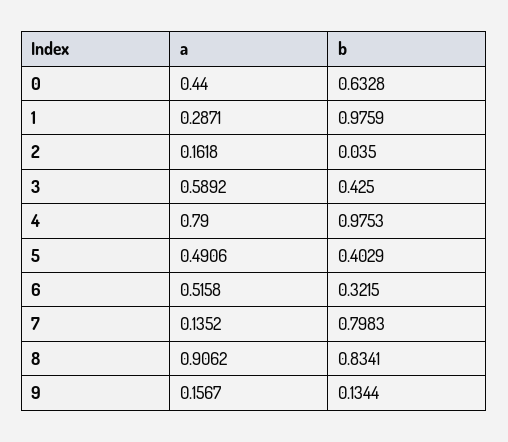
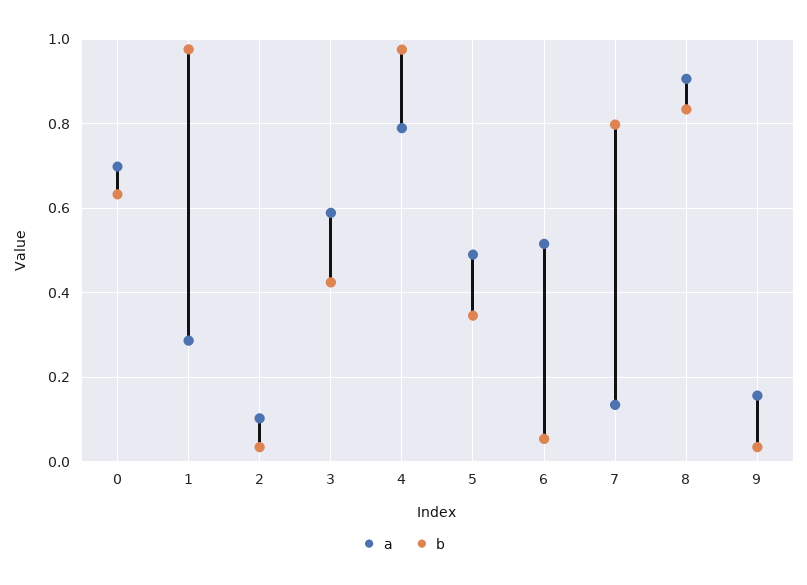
  {
    "a": {
-     "0": 0.44,
+     "0": 0.7,
      "1": 0.2871,
-     "2": 0.1618,
+     "2": 0.1,
      "3": 0.5892,
      "4": 0.79,
      "5": 0.4906,
      "6": 0.5158,
      "7": 0.1352,
      "8": 0.9062,
      "9": 0.1567
    },
    "b": {
      "0": 0.6328,
      "1": 0.9759,
      "2": 0.035,
      "3": 0.425,
      "4": 0.9753,
-     "5": 0.4029,
+     "5": 0.34,
-     "6": 0.3215,
+     "6": 0.06,
      "7": 0.7983,
      "8": 0.8341,
-     "9": 0.1344
+     "9": 0.04
    }
  }

